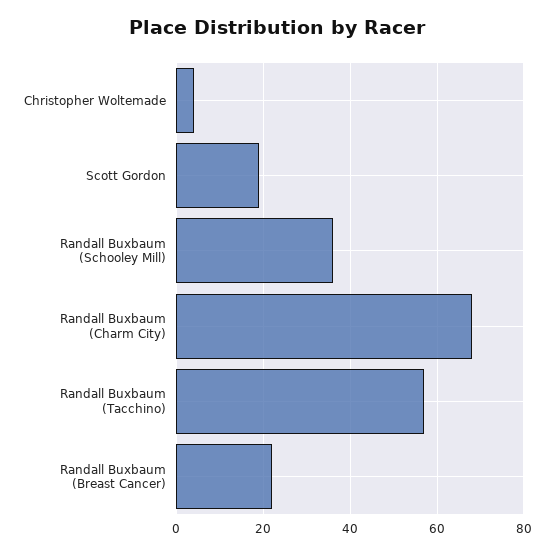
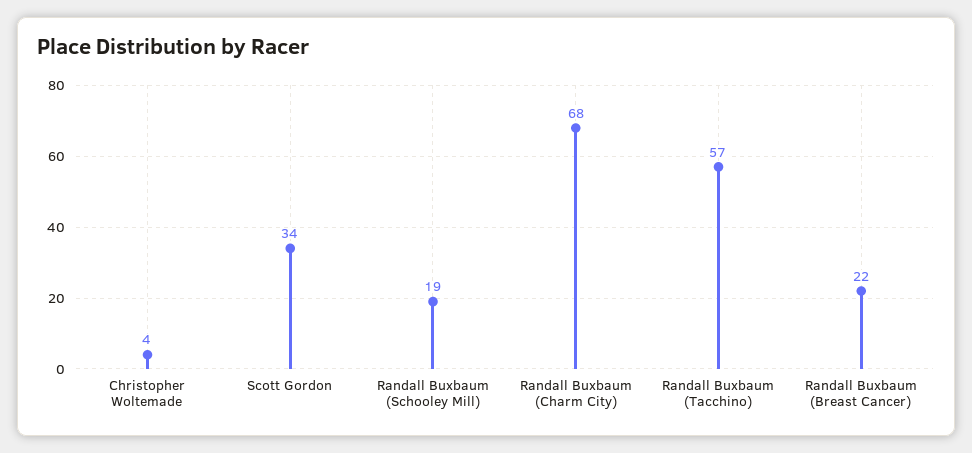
  {
    "Christopher Woltemade": 4,
-   "Scott Gordon": 20,
+   "Scott Gordon": 34,
-   "Randall Buxbaum (Schooley Mill)": 35,
+   "Randall Buxbaum (Schooley Mill)": 19,
    "Randall Buxbaum (Charm City)": 68,
    "Randall Buxbaum (Tacchino)": 57,
    "Randall Buxbaum (Breast Cancer)": 22
  }

